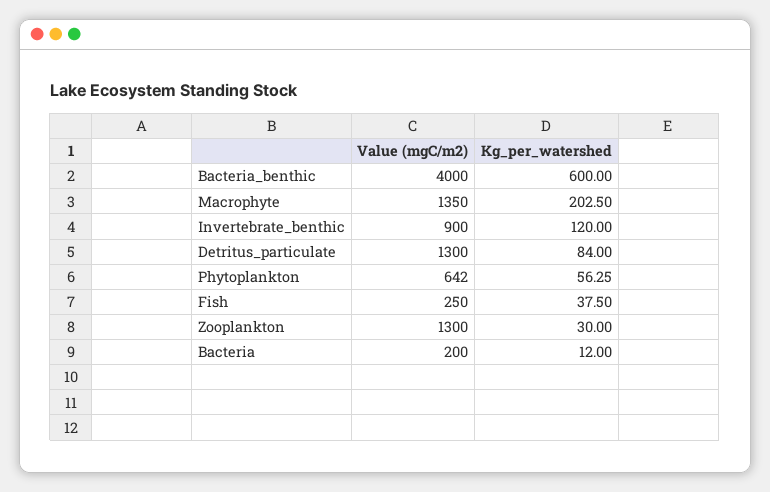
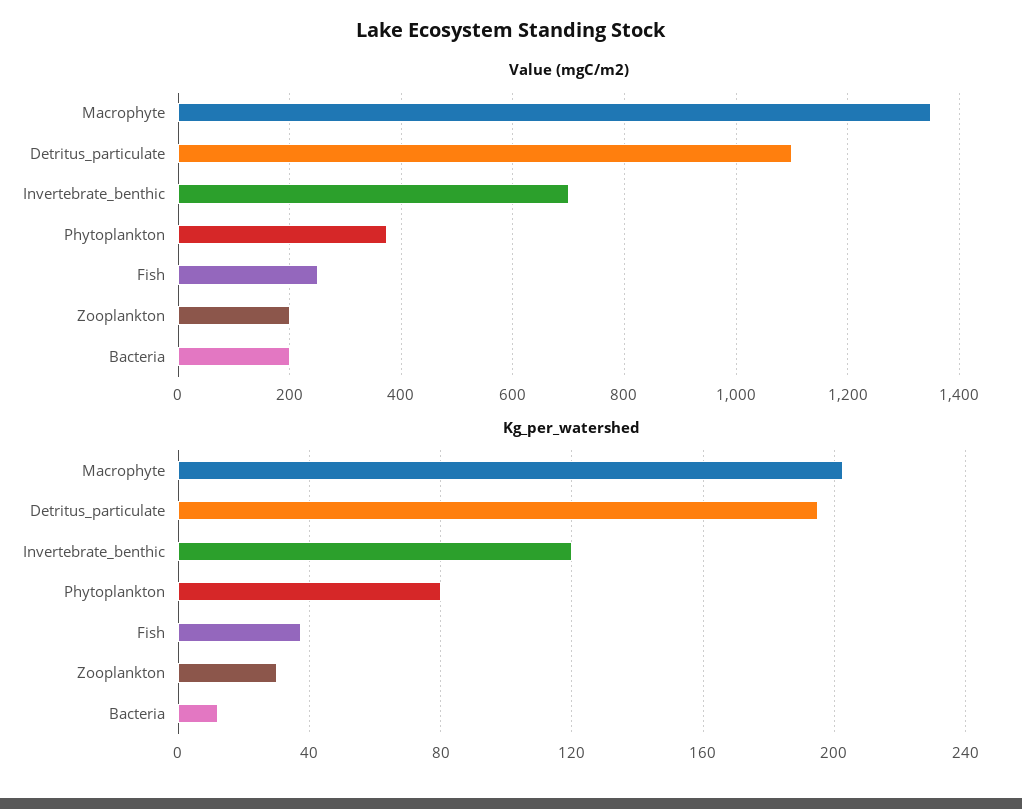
  {
    "Value (mgC/m2)": {
-     "Bacteria_benthic": 4000,
      "Macrophyte": 1350,
-     "Invertebrate_benthic": 900,
+     "Invertebrate_benthic": 700,
-     "Detritus_particulate": 1300,
+     "Detritus_particulate": 1100,
-     "Phytoplankton": 642,
+     "Phytoplankton": 380,
      "Fish": 250,
-     "Zooplankton": 1300,
+     "Zooplankton": 200,
      "Bacteria": 200
    },
    "Kg_per_watershed": {
-     "Bacteria_benthic": 600,
      "Macrophyte": 202.5,
      "Invertebrate_benthic": 120,
-     "Detritus_particulate": 84,
+     "Detritus_particulate": 195,
-     "Phytoplankton": 56.25,
+     "Phytoplankton": 80,
      "Fish": 37.5,
      "Zooplankton": 30,
      "Bacteria": 12
    }
  }

